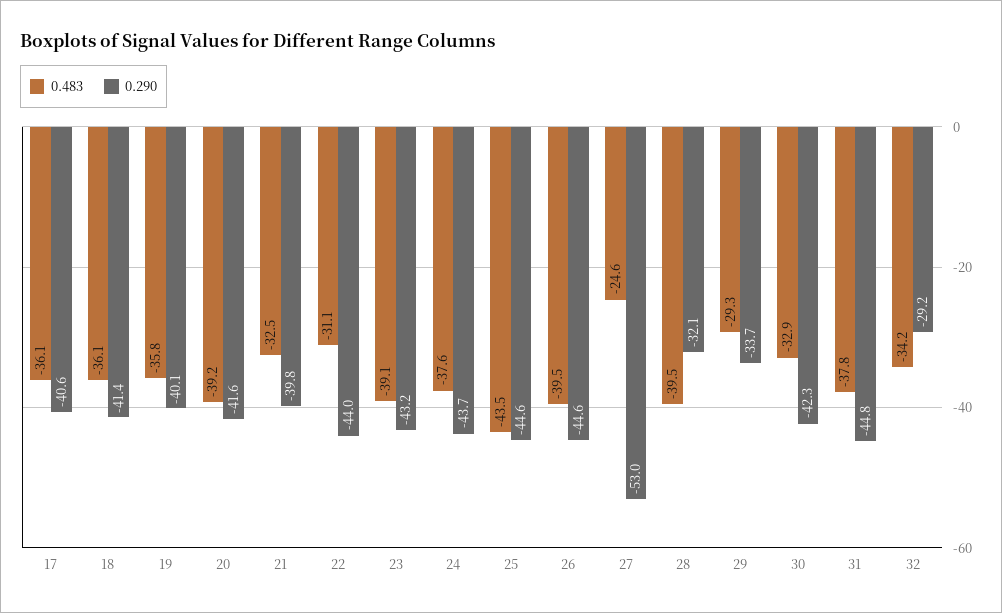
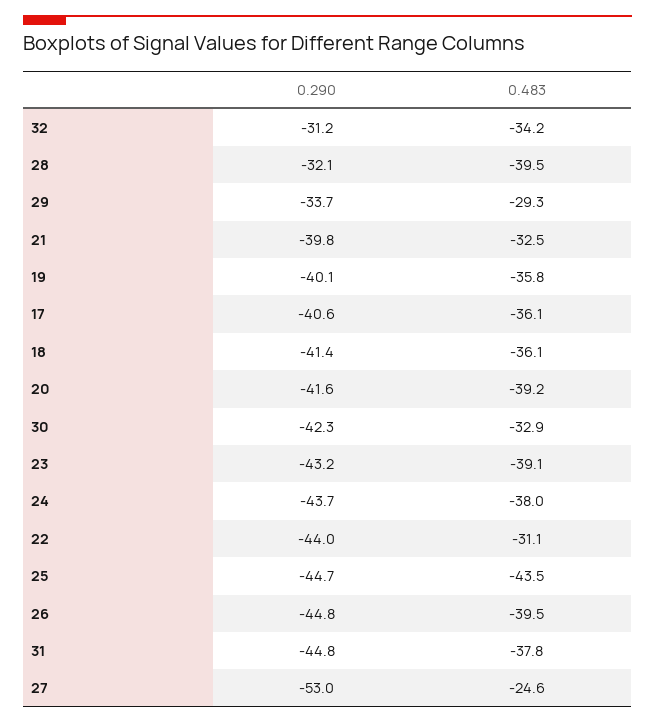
  {
    "0.483": {
      "17": -36.1,
      "18": -36.1,
      "19": -35.8,
      "20": -39.2,
      "21": -32.5,
      "22": -31.1,
      "23": -39.1,
-     "24": -37.6,
+     "24": -38,
      "25": -43.5,
      "26": -39.5,
      "27": -24.6,
      "28": -39.5,
      "29": -29.3,
      "30": -32.9,
      "31": -37.8,
      "32": -34.2
    },
    "0.290": {
      "17": -40.6,
      "18": -41.4,
      "19": -40.1,
      "20": -41.6,
      "21": -39.8,
      "22": -44,
      "23": -43.2,
      "24": -43.7,
-     "25": -44.6,
+     "25": -44.7,
-     "26": -44.6,
+     "26": -44.8,
      "27": -53,
      "28": -32.1,
      "29": -33.7,
      "30": -42.3,
      "31": -44.8,
-     "32": -29.2
+     "32": -31.2
    }
  }

